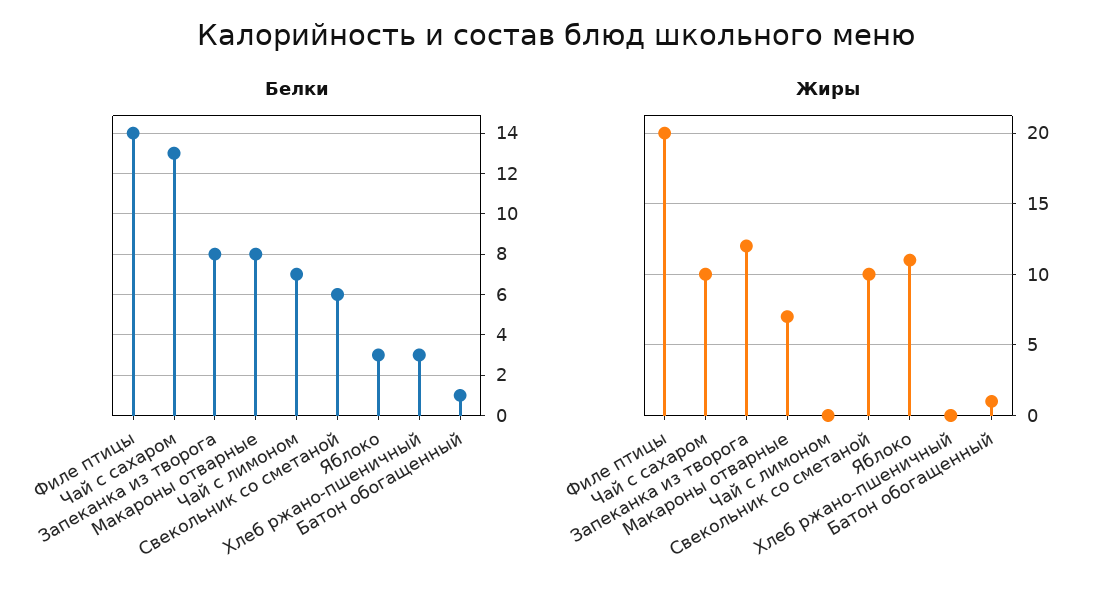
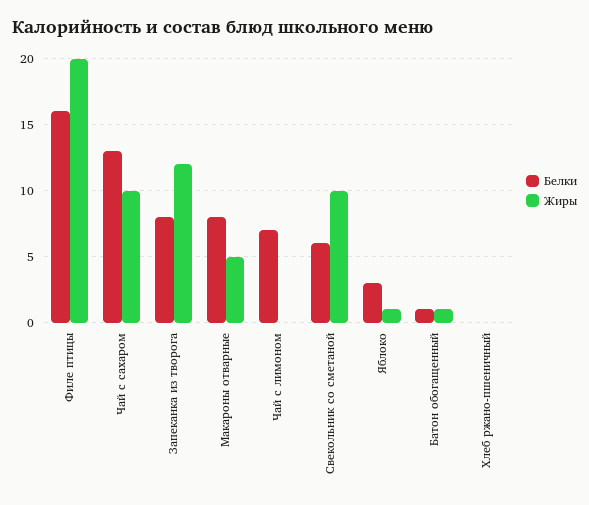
  {
    "Белки": {
-     "Филе птицы": 14,
+     "Филе птицы": 16,
      "Чай с сахаром": 13,
      "Запеканка из творога": 8,
      "Макароны отварные": 8,
      "Чай с лимоном": 7,
      "Свекольник со сметаной": 6,
      "Яблоко": 3,
-     "Хлеб ржано-пшеничный": 3,
+     "Хлеб ржано-пшеничный": 0,
      "Батон обогащенный": 1
    },
    "Жиры": {
      "Филе птицы": 20,
      "Чай с сахаром": 10,
      "Запеканка из творога": 12,
-     "Макароны отварные": 7,
+     "Макароны отварные": 5,
      "Чай с лимоном": 0,
      "Свекольник со сметаной": 10,
-     "Яблоко": 11,
+     "Яблоко": 1,
      "Хлеб ржано-пшеничный": 0,
      "Батон обогащенный": 1
    }
  }

